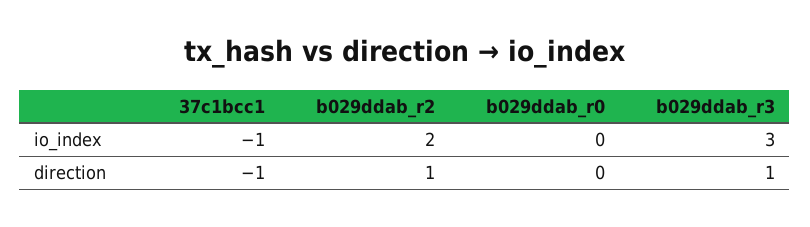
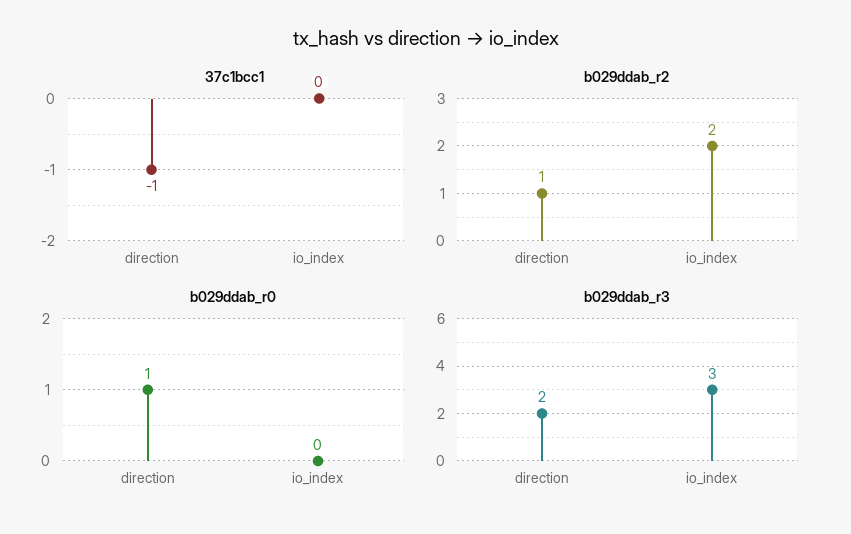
  {
    "37c1bcc1": {
-     "io_index": -1,
+     "io_index": 0,
      "direction": -1
    },
    "b029ddab_r2": {
      "io_index": 2,
      "direction": 1
    },
    "b029ddab_r0": {
      "io_index": 0,
-     "direction": 0
+     "direction": 1
    },
    "b029ddab_r3": {
      "io_index": 3,
-     "direction": 1
+     "direction": 2
    }
  }

